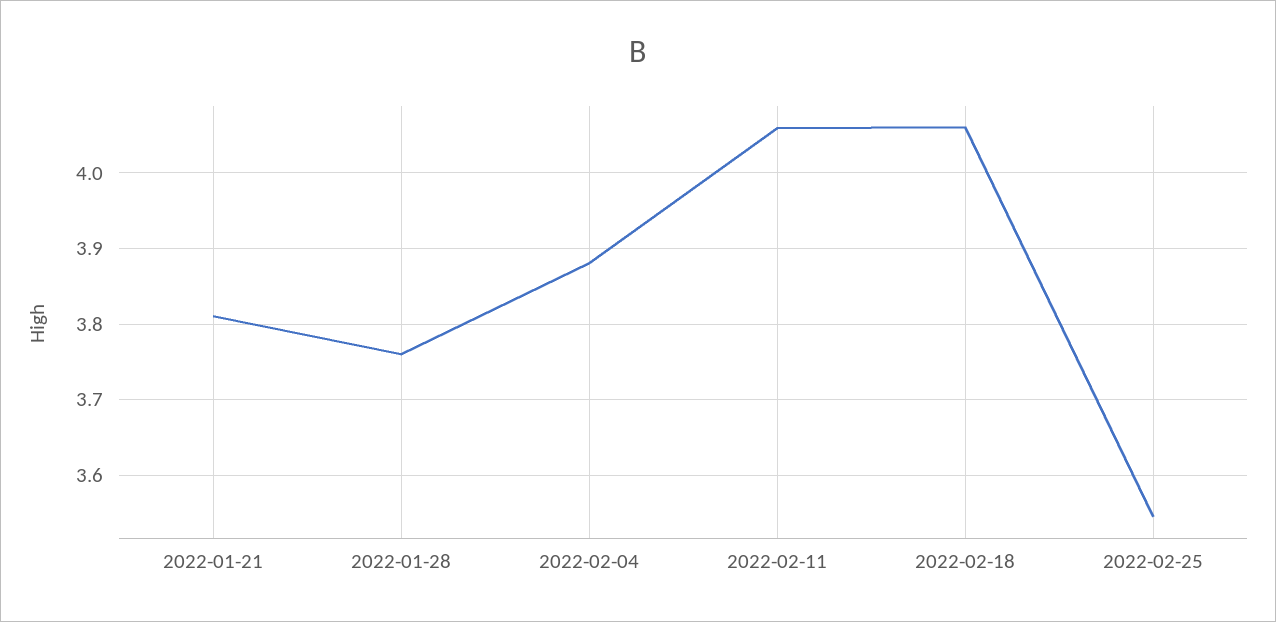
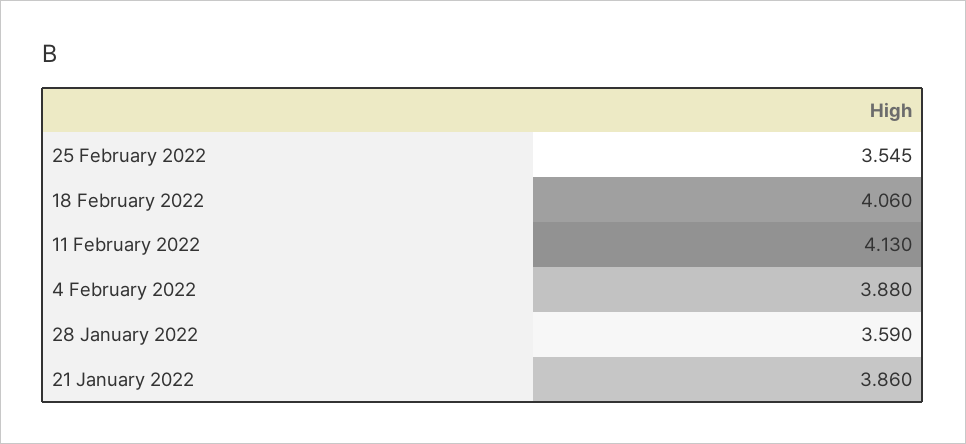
  {
-   "2022-01-21": 3.81,
+   "2022-01-21": 3.86,
-   "2022-01-28": 3.76,
+   "2022-01-28": 3.59,
    "2022-02-04": 3.88,
-   "2022-02-11": 4.06,
+   "2022-02-11": 4.13,
    "2022-02-18": 4.06,
    "2022-02-25": 3.545
  }

